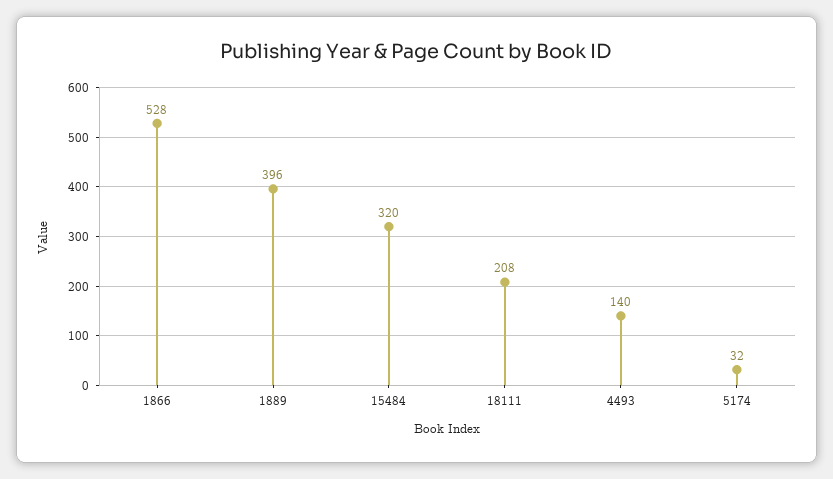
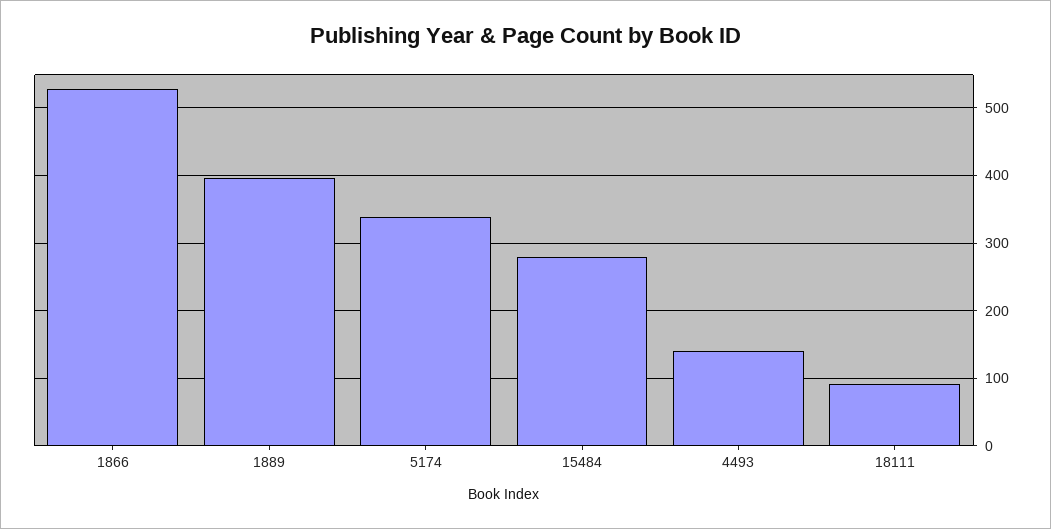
  {
    "1866": 528,
    "1889": 396,
-   "15484": 320,
+   "15484": 280,
-   "18111": 208,
+   "18111": 90,
    "4493": 140,
-   "5174": 32
+   "5174": 340
  }

